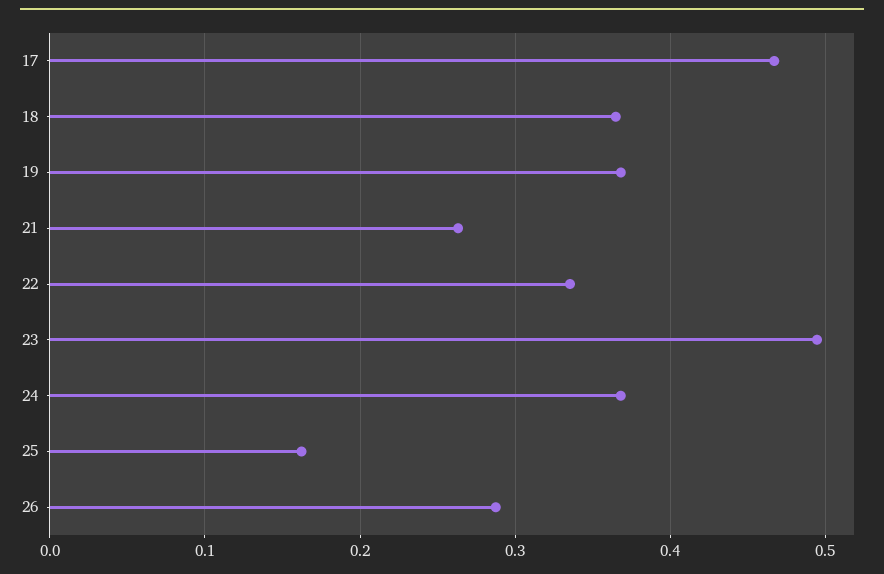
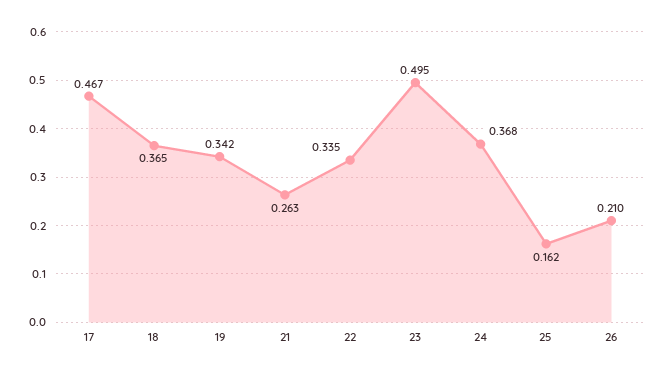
  {
    "17": 0.467,
    "18": 0.365,
-   "19": 0.37,
+   "19": 0.342,
    "21": 0.263,
    "22": 0.335,
    "23": 0.495,
    "24": 0.368,
    "25": 0.162,
-   "26": 0.29
+   "26": 0.21
  }

